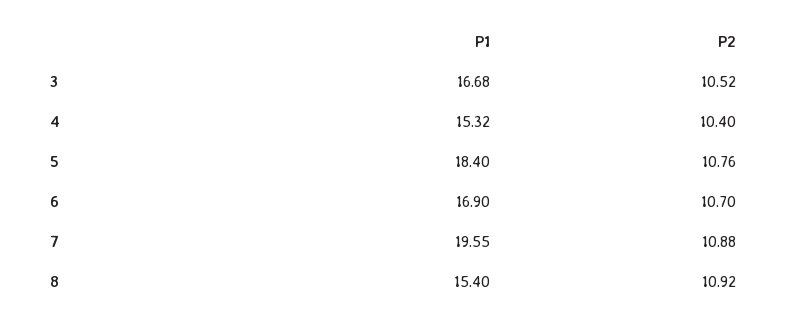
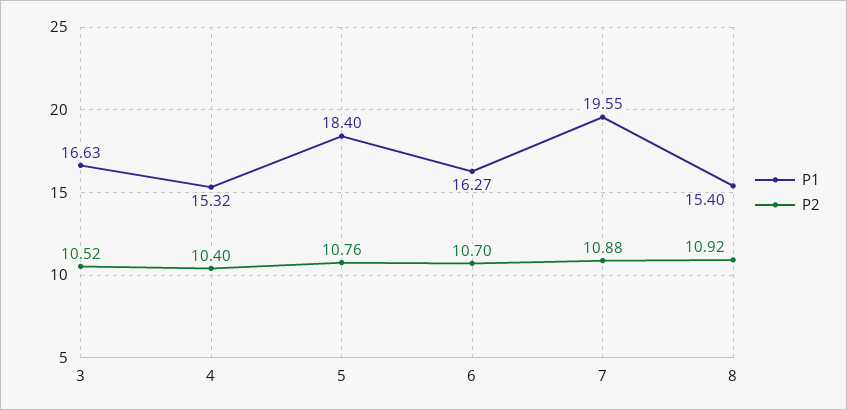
  {
    "P1": {
-     "3": 16.68,
+     "3": 16.63,
      "4": 15.32,
      "5": 18.4,
-     "6": 16.9,
+     "6": 16.27,
      "7": 19.55,
      "8": 15.4
    },
    "P2": {
      "3": 10.52,
      "4": 10.4,
      "5": 10.76,
      "6": 10.7,
      "7": 10.88,
      "8": 10.92
    }
  }

